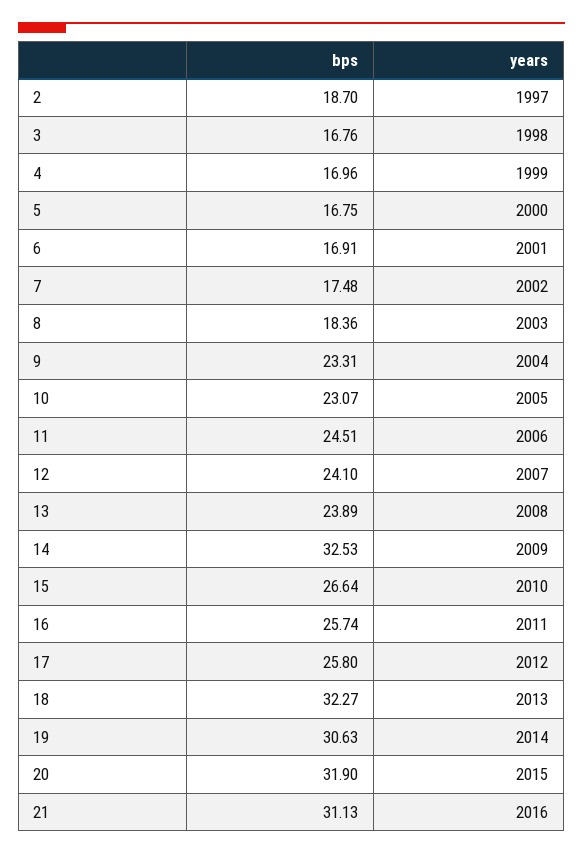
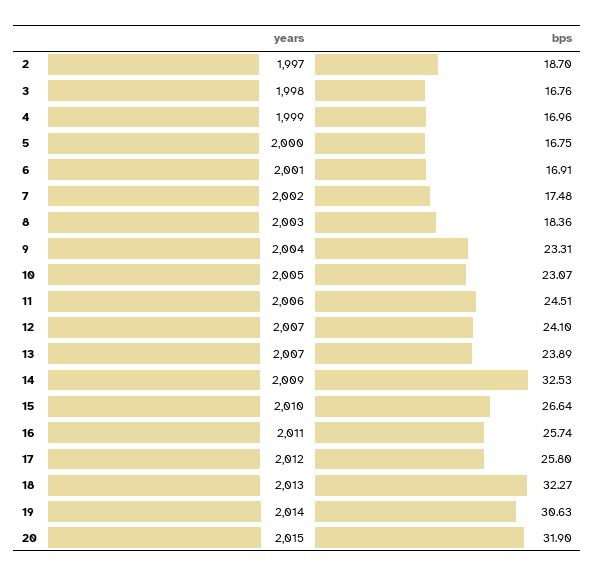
  {
    "bps": {
      "2": 18.7,
      "3": 16.76,
      "4": 16.96,
      "5": 16.75,
      "6": 16.91,
      "7": 17.48,
      "8": 18.36,
      "9": 23.31,
      "10": 23.07,
      "11": 24.51,
      "12": 24.1,
      "13": 23.89,
      "14": 32.53,
      "15": 26.64,
      "16": 25.74,
      "17": 25.8,
      "18": 32.27,
      "19": 30.63,
-     "20": 31.9,
+     "20": 31.9
-     "21": 31.13
    },
    "years": {
      "2": 1997,
      "3": 1998,
      "4": 1999,
      "5": 2000,
      "6": 2001,
      "7": 2002,
      "8": 2003,
      "9": 2004,
      "10": 2005,
      "11": 2006,
      "12": 2007,
-     "13": 2008,
+     "13": 2007,
      "14": 2009,
      "15": 2010,
      "16": 2011,
      "17": 2012,
      "18": 2013,
      "19": 2014,
-     "20": 2015,
+     "20": 2015
-     "21": 2016
    }
  }

